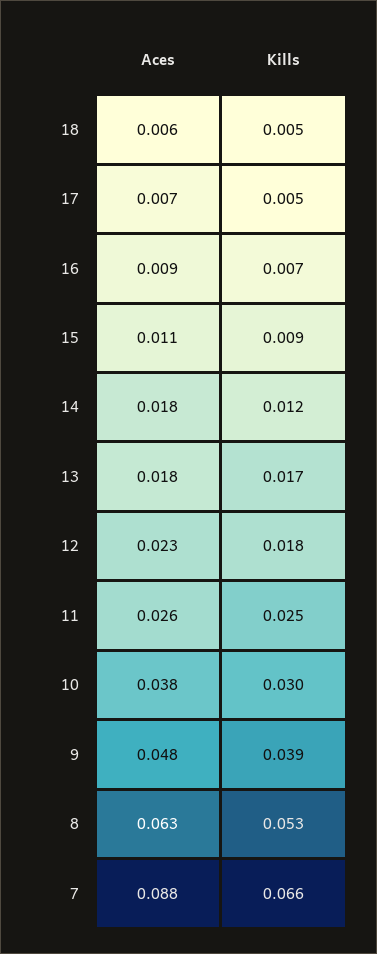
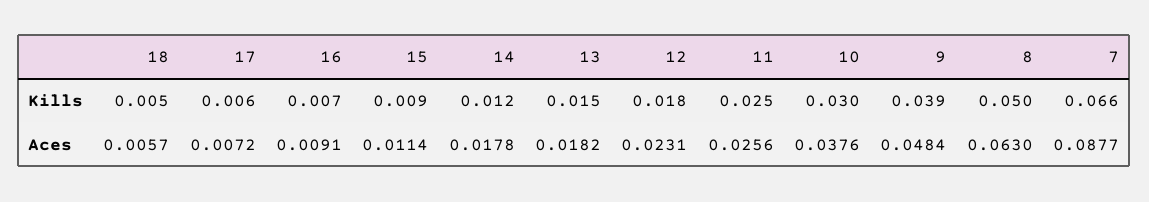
  {
    "Aces": {
      "18": 0.0057,
      "17": 0.0072,
      "16": 0.0091,
      "15": 0.0114,
      "14": 0.0178,
      "13": 0.0182,
      "12": 0.0231,
      "11": 0.0256,
      "10": 0.0376,
      "9": 0.0484,
      "8": 0.063,
      "7": 0.0877
    },
    "Kills": {
      "18": 0.005,
-     "17": 0.005,
+     "17": 0.006,
      "16": 0.007,
      "15": 0.009,
      "14": 0.012,
-     "13": 0.017,
+     "13": 0.015,
      "12": 0.018,
      "11": 0.025,
      "10": 0.03,
      "9": 0.039,
-     "8": 0.053,
+     "8": 0.05,
      "7": 0.066
    }
  }

